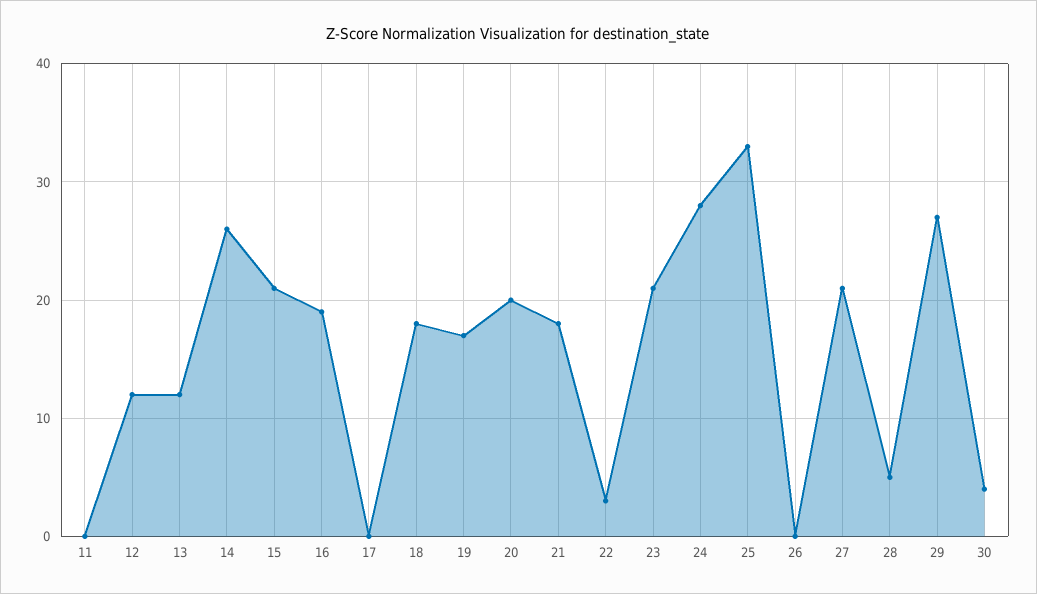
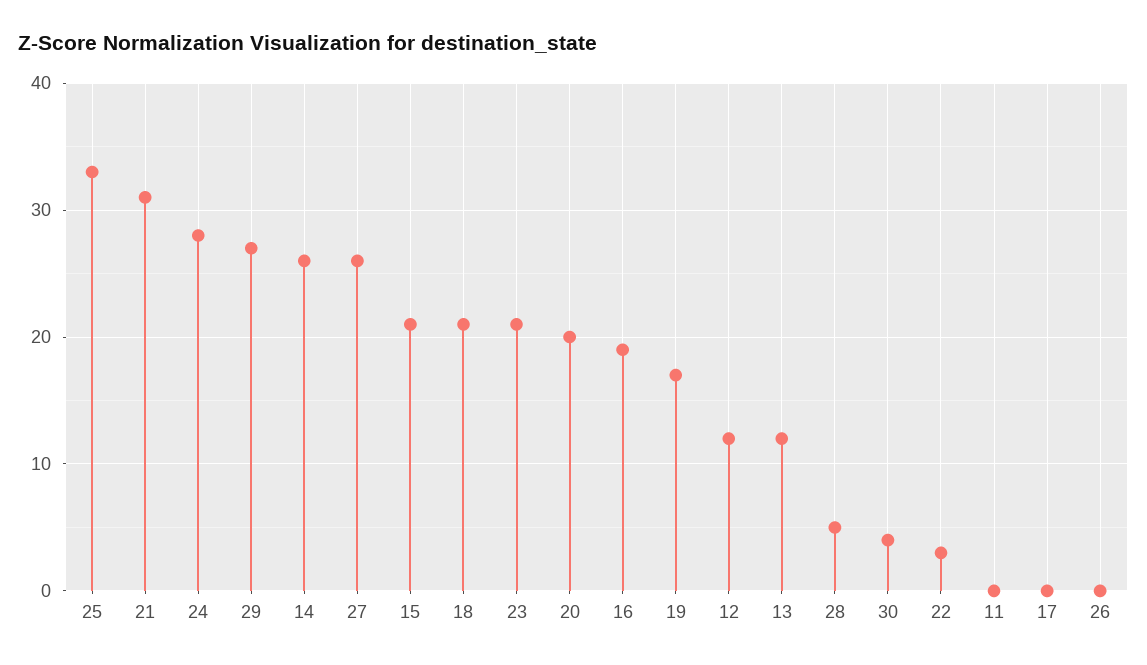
  {
    "11": 0,
    "12": 12,
    "13": 12,
    "14": 26,
    "15": 21,
    "16": 19,
    "17": 0,
-   "18": 18,
+   "18": 21,
    "19": 17,
    "20": 20,
-   "21": 18,
+   "21": 31,
    "22": 3,
    "23": 21,
    "24": 28,
    "25": 33,
    "26": 0,
-   "27": 21,
+   "27": 26,
    "28": 5,
    "29": 27,
    "30": 4
  }

